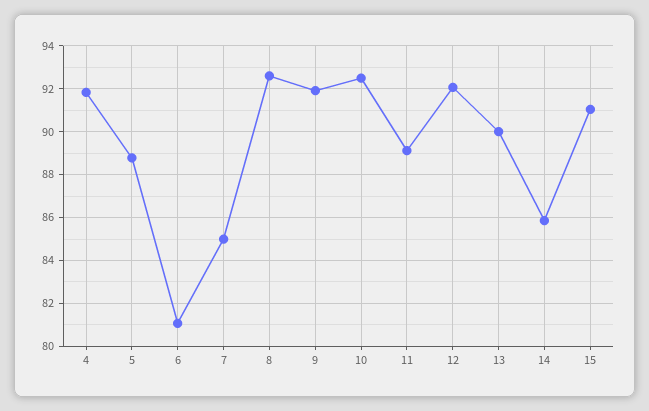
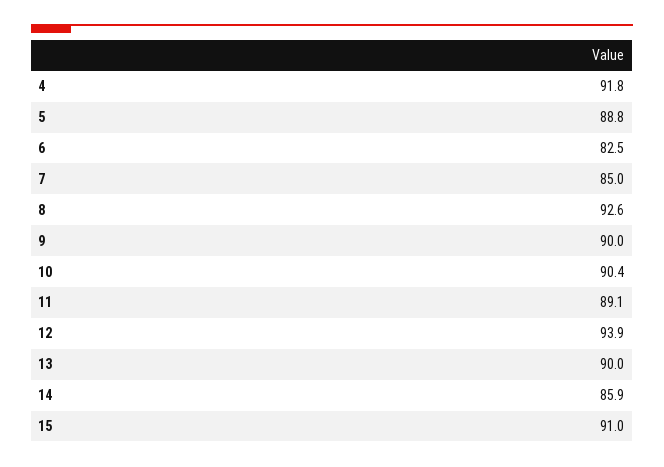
  {
    "4": 91.8,
    "5": 88.8,
-   "6": 81,
+   "6": 82.5,
    "7": 85,
    "8": 92.6,
-   "9": 92,
+   "9": 90,
-   "10": 92.5,
+   "10": 90.4,
    "11": 89.1,
-   "12": 92,
+   "12": 93.9,
    "13": 90,
    "14": 85.9,
    "15": 91
  }

